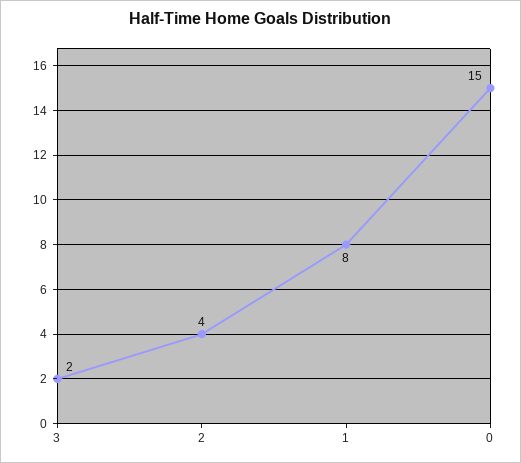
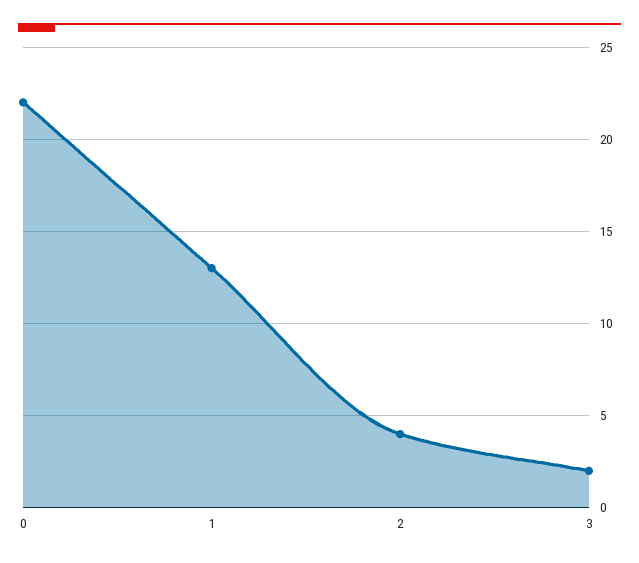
  {
    "3": 2,
    "2": 4,
-   "1": 8,
+   "1": 13,
-   "0": 15
+   "0": 22
  }

